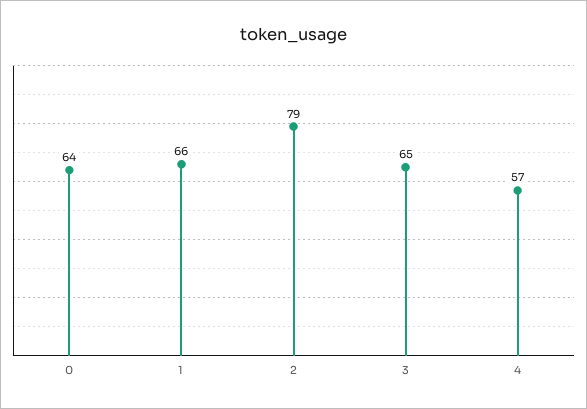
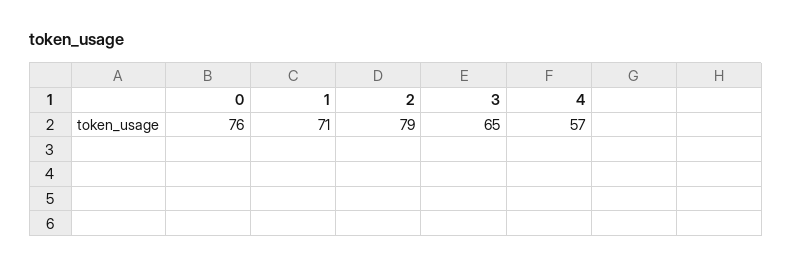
  {
-   "0": 64,
+   "0": 76,
-   "1": 66,
+   "1": 71,
    "2": 79,
    "3": 65,
    "4": 57
  }

